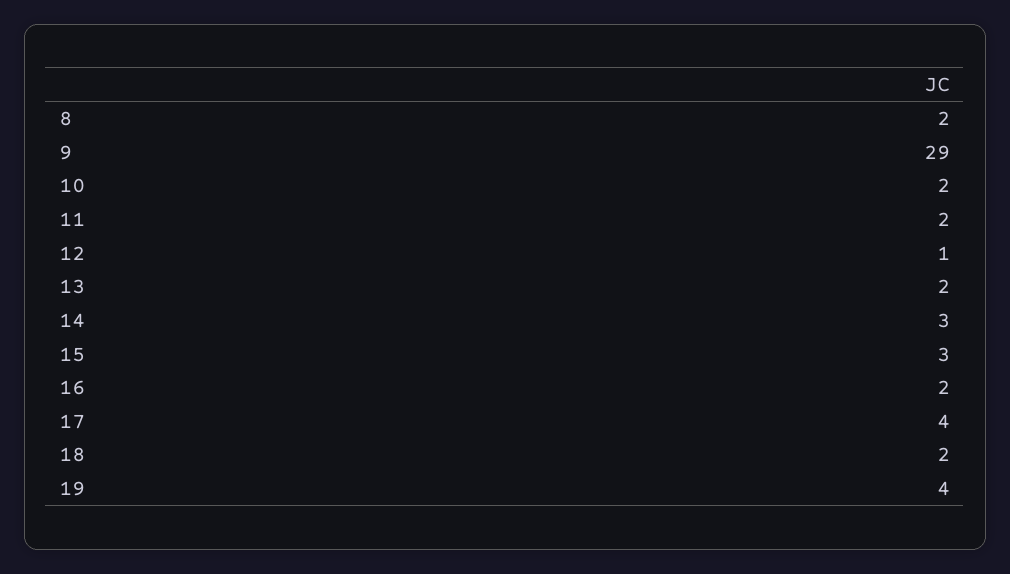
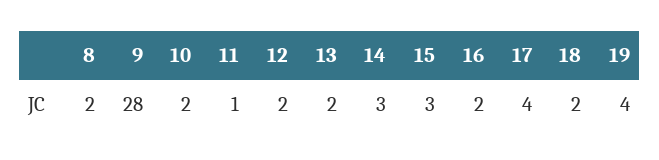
  {
    "8": 2,
-   "9": 29,
+   "9": 28,
    "10": 2,
-   "11": 2,
+   "11": 1,
-   "12": 1,
+   "12": 2,
    "13": 2,
    "14": 3,
    "15": 3,
    "16": 2,
    "17": 4,
    "18": 2,
    "19": 4
  }

